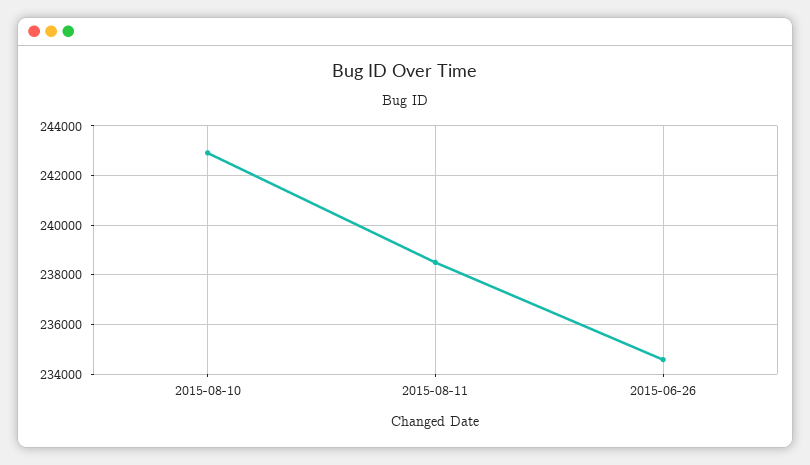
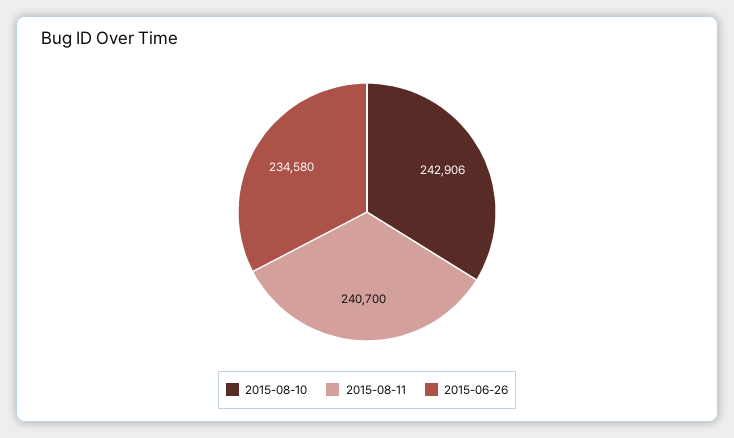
  {
    "2015-08-10": 242906,
-   "2015-08-11": 238500,
+   "2015-08-11": 240700,
    "2015-06-26": 234580
  }

